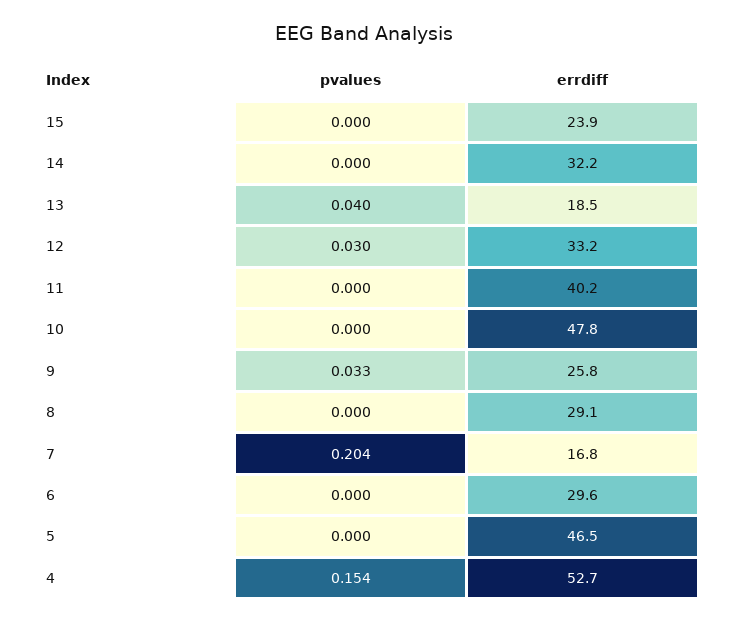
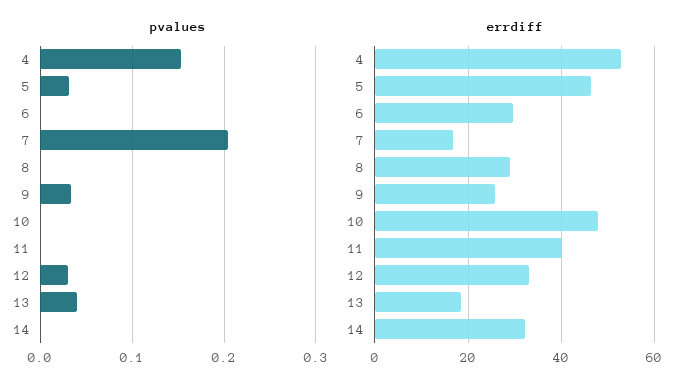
  {
    "pvalues": {
-     "15": 0,
      "14": 0,
      "13": 0.04,
      "12": 0.03,
      "11": 0,
      "10": 0,
      "9": 0.033,
      "8": 0,
      "7": 0.204,
      "6": 0,
-     "5": 0,
+     "5": 0.03,
      "4": 0.154
    },
    "errdiff": {
-     "15": 23.9,
      "14": 32.2,
      "13": 18.5,
      "12": 33.2,
      "11": 40.2,
      "10": 47.8,
      "9": 25.8,
      "8": 29.1,
      "7": 16.8,
      "6": 29.6,
      "5": 46.5,
      "4": 52.7
    }
  }

